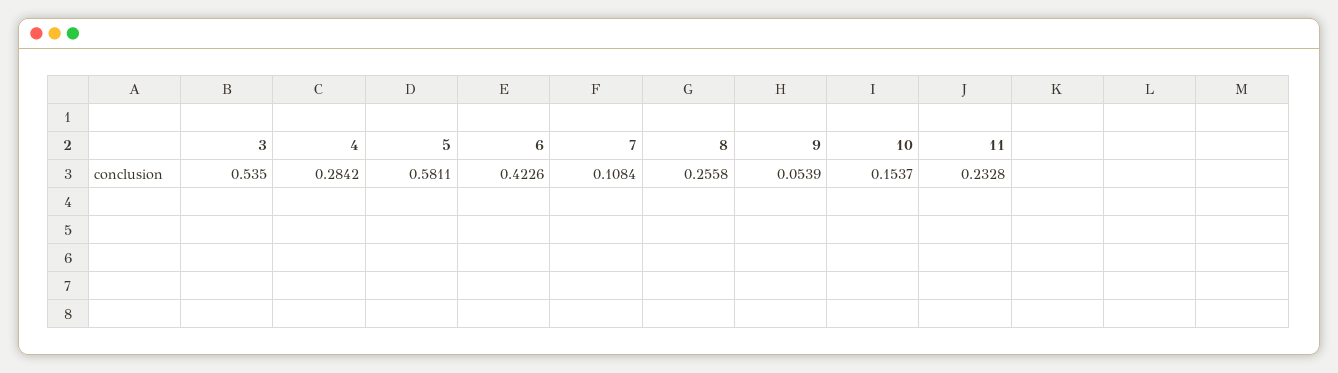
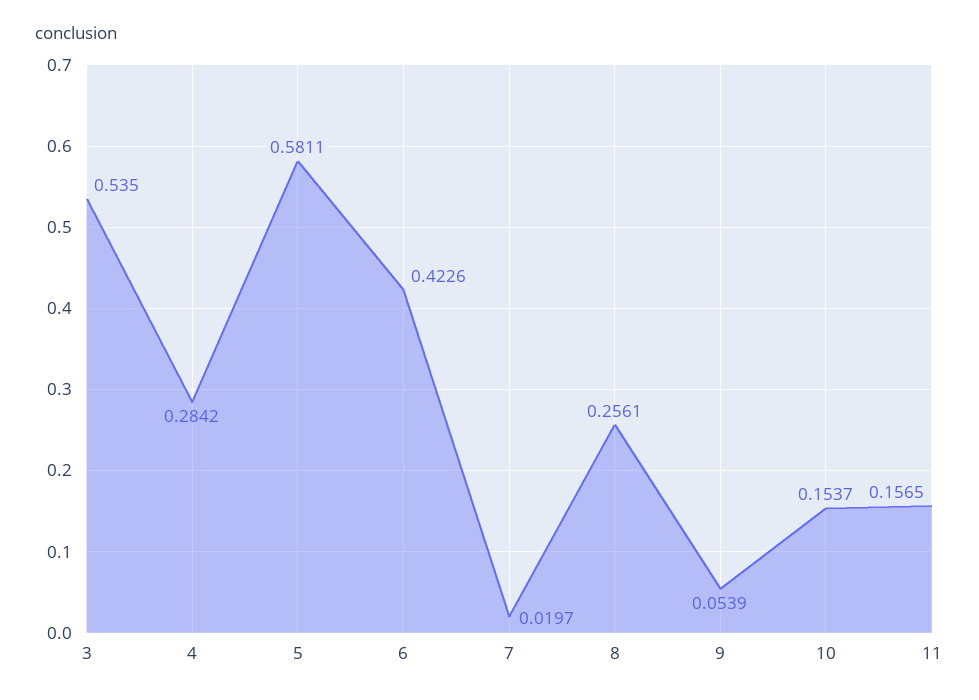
  {
    "3": 0.535,
    "4": 0.2842,
    "5": 0.5811,
    "6": 0.4226,
-   "7": 0.1084,
+   "7": 0.0197,
-   "8": 0.2558,
+   "8": 0.2561,
    "9": 0.0539,
    "10": 0.1537,
-   "11": 0.2328
+   "11": 0.1565
  }

